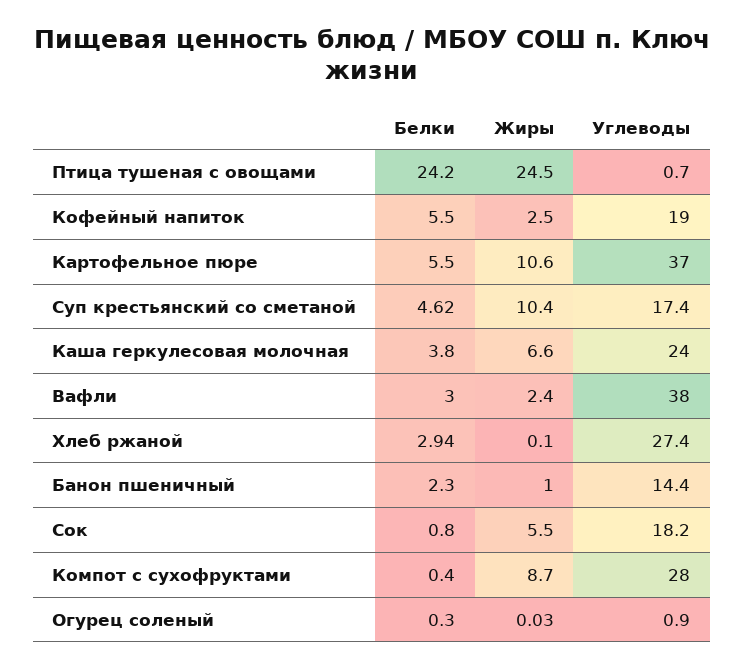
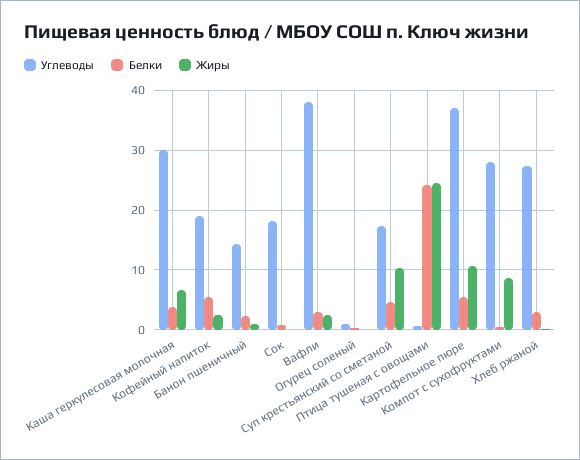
  {
    "Белки": {
      "Птица тушеная с овощами": 24.2,
      "Кофейный напиток": 5.5,
      "Картофельное пюре": 5.5,
      "Суп крестьянский со сметаной": 4.62,
      "Каша геркулесовая молочная": 3.8,
      "Вафли": 3,
      "Хлеб ржаной": 2.94,
      "Банон пшеничный": 2.3,
      "Сок": 0.8,
      "Компот с сухофруктами": 0.4,
      "Огурец соленый": 0.3
    },
    "Жиры": {
      "Птица тушеная с овощами": 24.5,
      "Кофейный напиток": 2.5,
      "Картофельное пюре": 10.6,
      "Суп крестьянский со сметаной": 10.4,
      "Каша геркулесовая молочная": 6.6,
      "Вафли": 2.4,
      "Хлеб ржаной": 0.1,
      "Банон пшеничный": 1,
-     "Сок": 5.5,
+     "Сок": 0,
      "Компот с сухофруктами": 8.7,
      "Огурец соленый": 0.03
    },
    "Углеводы": {
      "Птица тушеная с овощами": 0.7,
      "Кофейный напиток": 19,
      "Картофельное пюре": 37,
      "Суп крестьянский со сметаной": 17.4,
-     "Каша геркулесовая молочная": 24,
+     "Каша геркулесовая молочная": 30,
      "Вафли": 38,
      "Хлеб ржаной": 27.4,
      "Банон пшеничный": 14.4,
      "Сок": 18.2,
      "Компот с сухофруктами": 28,
      "Огурец соленый": 0.9
    }
  }

